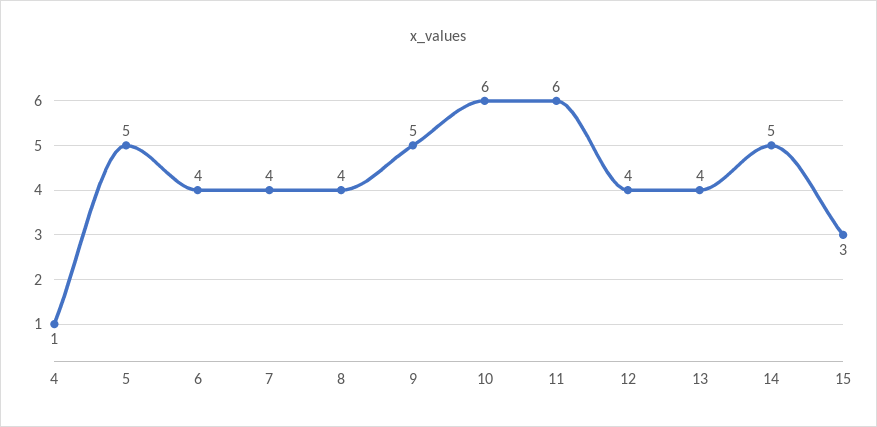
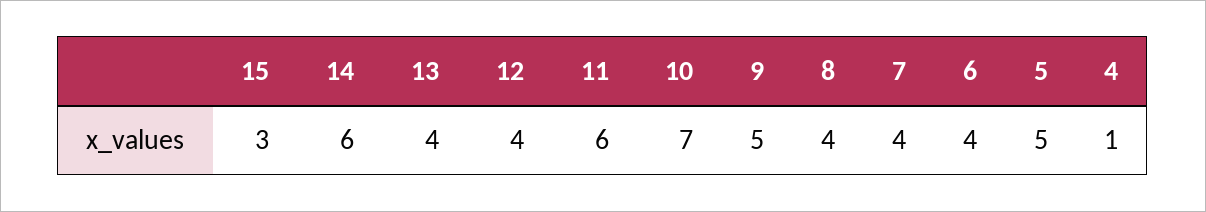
  {
    "4": 1,
    "5": 5,
    "6": 4,
    "7": 4,
    "8": 4,
    "9": 5,
-   "10": 6,
+   "10": 7,
    "11": 6,
    "12": 4,
    "13": 4,
-   "14": 5,
+   "14": 6,
    "15": 3
  }

